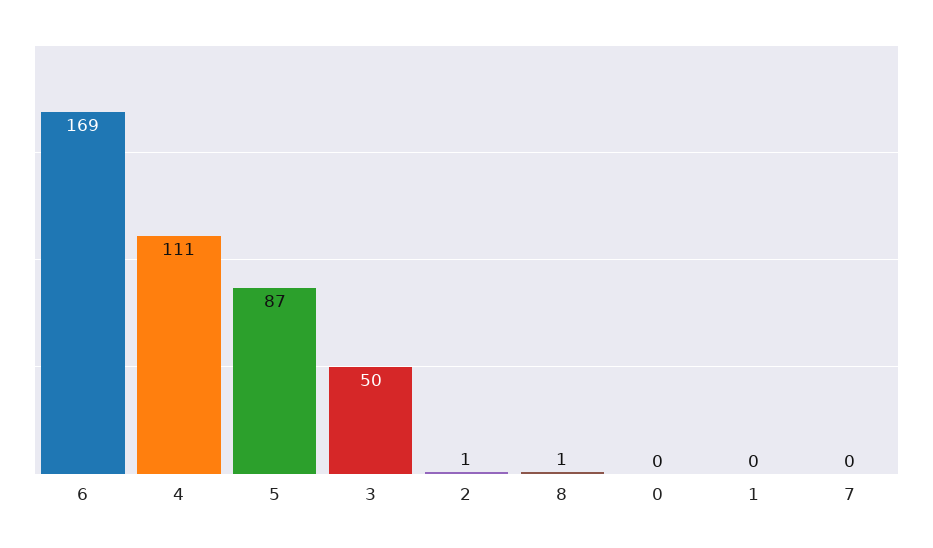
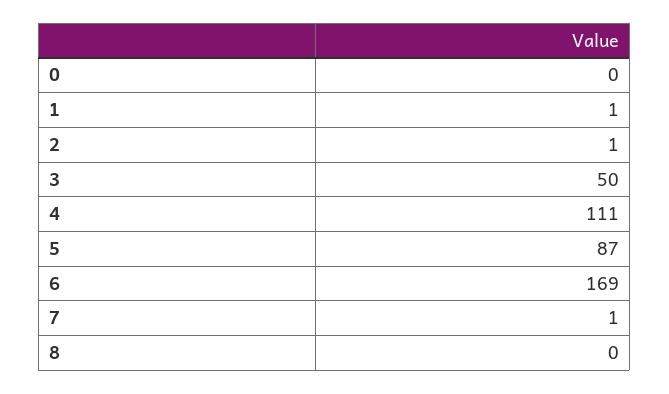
  {
    "6": 169,
    "4": 111,
    "5": 87,
    "3": 50,
    "2": 1,
-   "8": 1,
+   "8": 0,
    "0": 0,
-   "1": 0,
+   "1": 1,
-   "7": 0
+   "7": 1
  }

